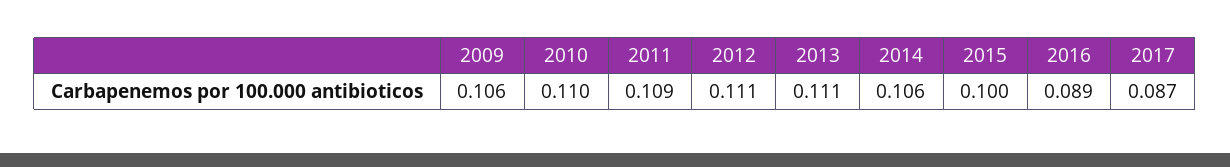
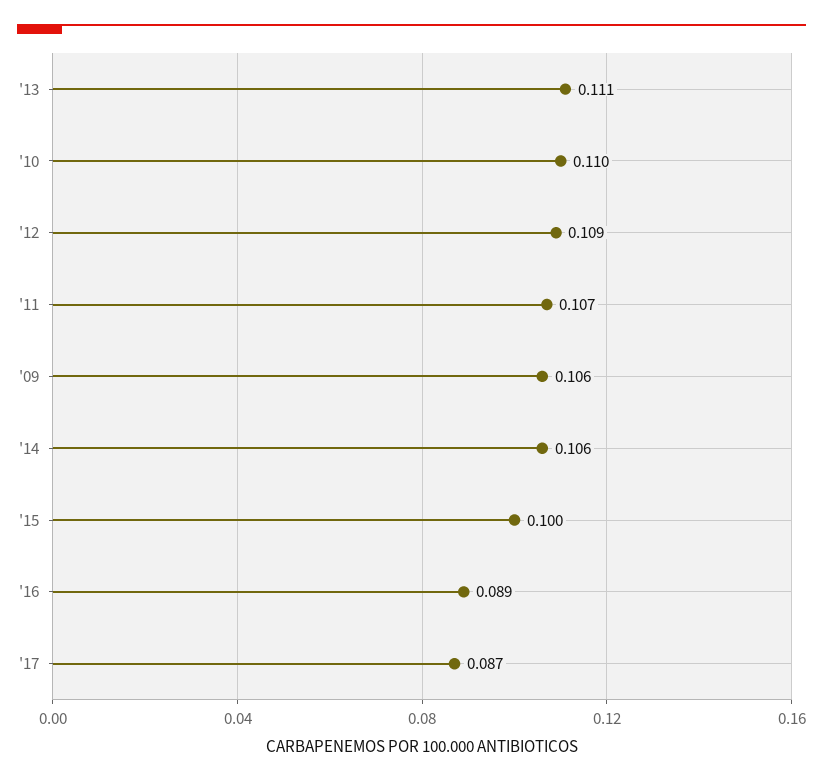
  {
    "2009": 0.106,
    "2010": 0.11,
-   "2011": 0.109,
+   "2011": 0.107,
-   "2012": 0.111,
+   "2012": 0.109,
    "2013": 0.111,
    "2014": 0.106,
    "2015": 0.1,
    "2016": 0.089,
    "2017": 0.087
  }

